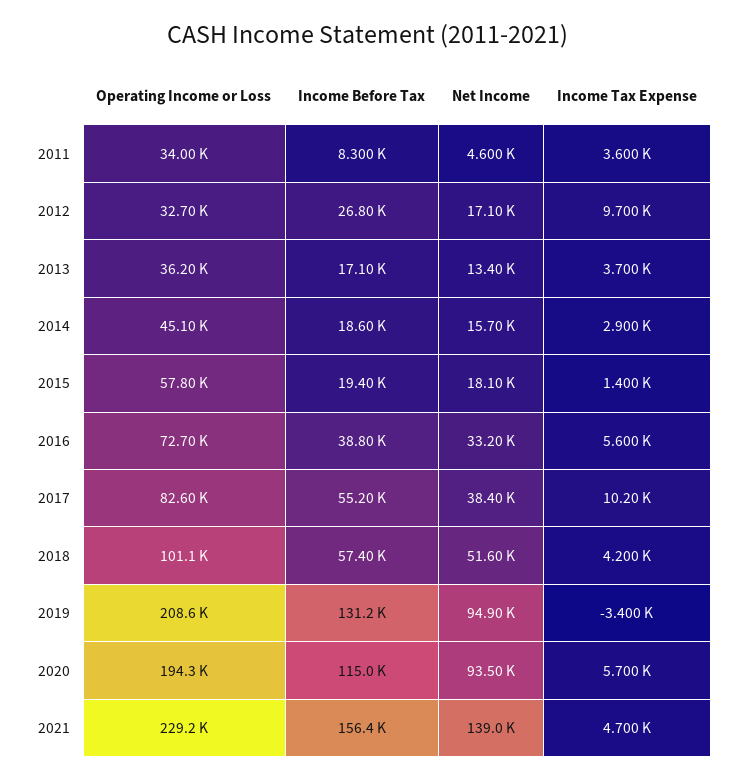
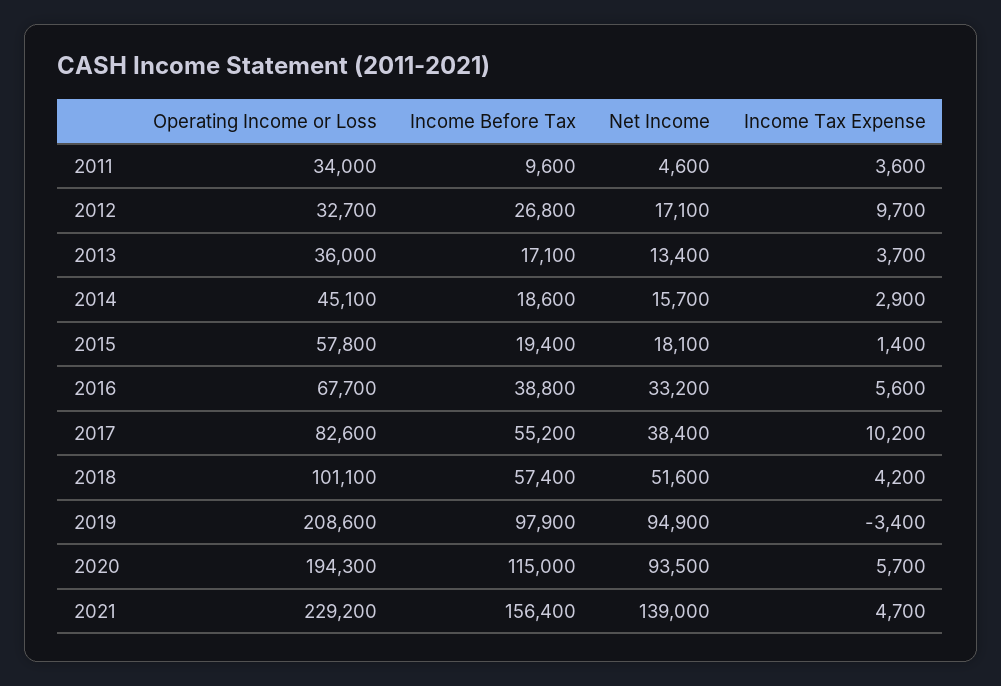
  {
    "Operating Income or Loss": {
      "2011": 34000,
      "2012": 32700,
-     "2013": 36200,
+     "2013": 36000,
      "2014": 45100,
      "2015": 57800,
-     "2016": 72700,
+     "2016": 67700,
      "2017": 82600,
      "2018": 101100,
      "2019": 208600,
      "2020": 194300,
      "2021": 229200
    },
    "Income Before Tax": {
-     "2011": 8300,
+     "2011": 9600,
      "2012": 26800,
      "2013": 17100,
      "2014": 18600,
      "2015": 19400,
      "2016": 38800,
      "2017": 55200,
      "2018": 57400,
-     "2019": 131200,
+     "2019": 97900,
      "2020": 115000,
      "2021": 156400
    },
    "Net Income": {
      "2011": 4600,
      "2012": 17100,
      "2013": 13400,
      "2014": 15700,
      "2015": 18100,
      "2016": 33200,
      "2017": 38400,
      "2018": 51600,
      "2019": 94900,
      "2020": 93500,
      "2021": 139000
    },
    "Income Tax Expense": {
      "2011": 3600,
      "2012": 9700,
      "2013": 3700,
      "2014": 2900,
      "2015": 1400,
      "2016": 5600,
      "2017": 10200,
      "2018": 4200,
      "2019": -3400,
      "2020": 5700,
      "2021": 4700
    }
  }

